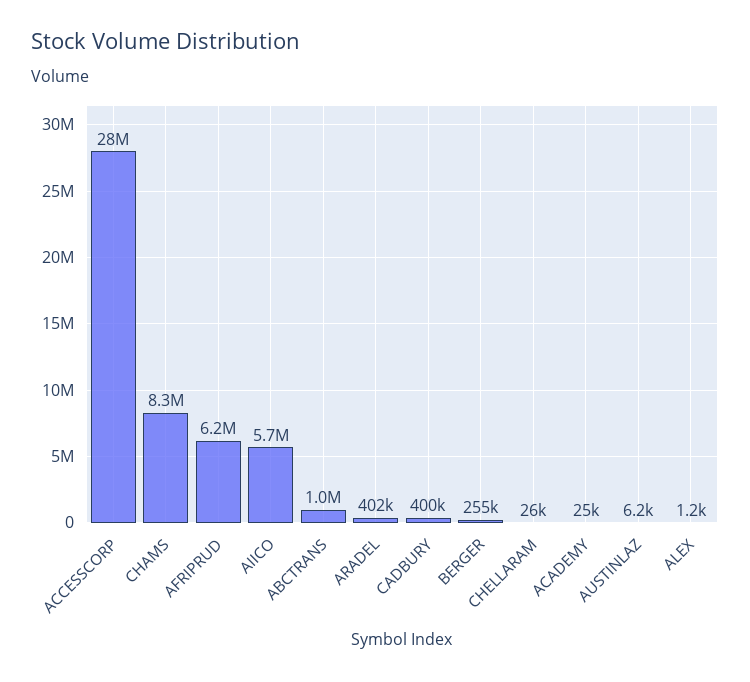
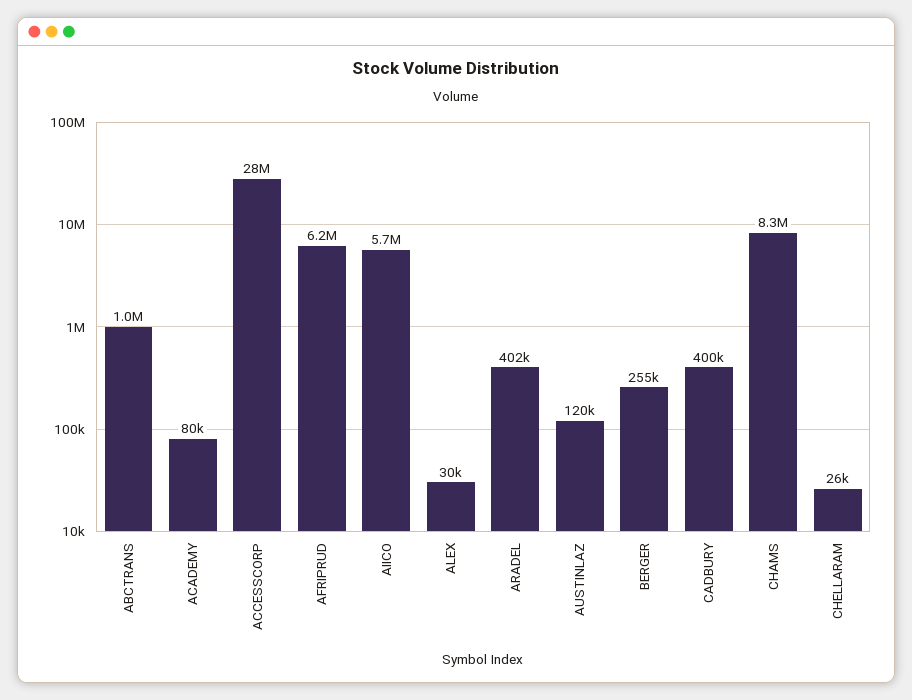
  {
    "ACCESSCORP": 28000000,
    "CHAMS": 8300000,
    "AFRIPRUD": 6200000,
    "AIICO": 5700000,
    "ABCTRANS": 1000000,
    "ARADEL": 402000,
    "CADBURY": 400000,
    "BERGER": 255000,
    "CHELLARAM": 26000,
-   "ACADEMY": 25000,
+   "ACADEMY": 80000,
-   "AUSTINLAZ": 6200,
+   "AUSTINLAZ": 120000,
-   "ALEX": 1200
+   "ALEX": 30000
  }

